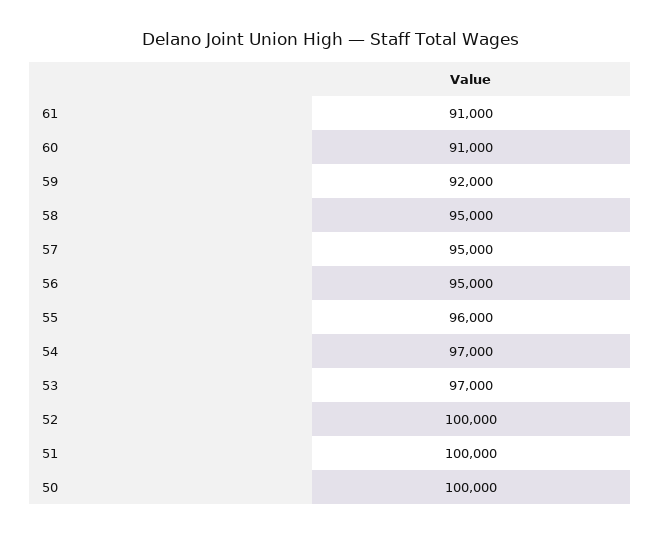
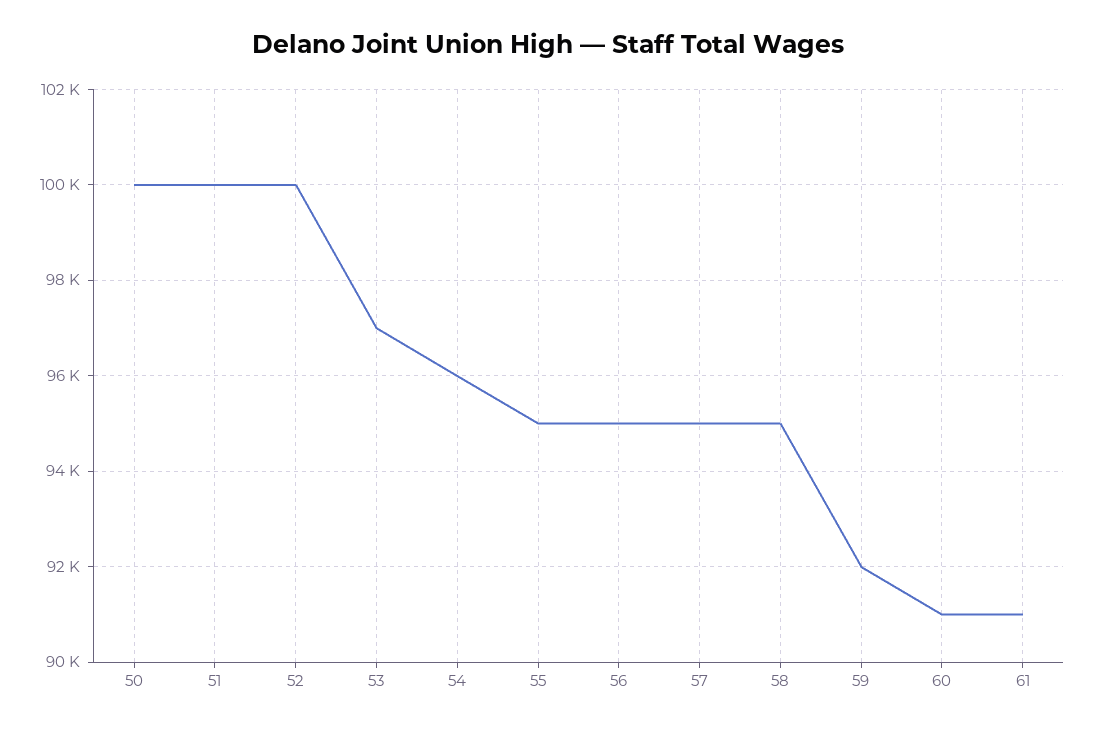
  {
    "61": 91000,
    "60": 91000,
    "59": 92000,
    "58": 95000,
    "57": 95000,
    "56": 95000,
-   "55": 96000,
+   "55": 95000,
-   "54": 97000,
+   "54": 96000,
    "53": 97000,
    "52": 100000,
    "51": 100000,
    "50": 100000
  }

